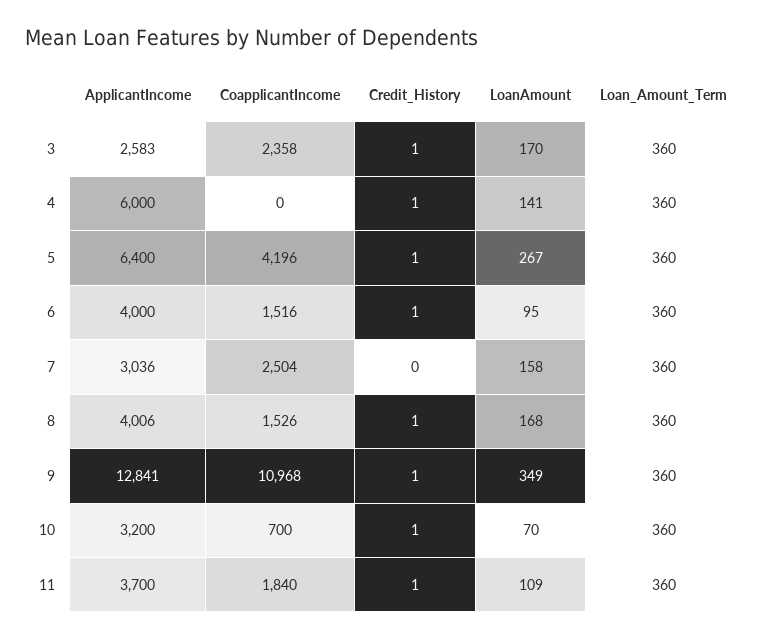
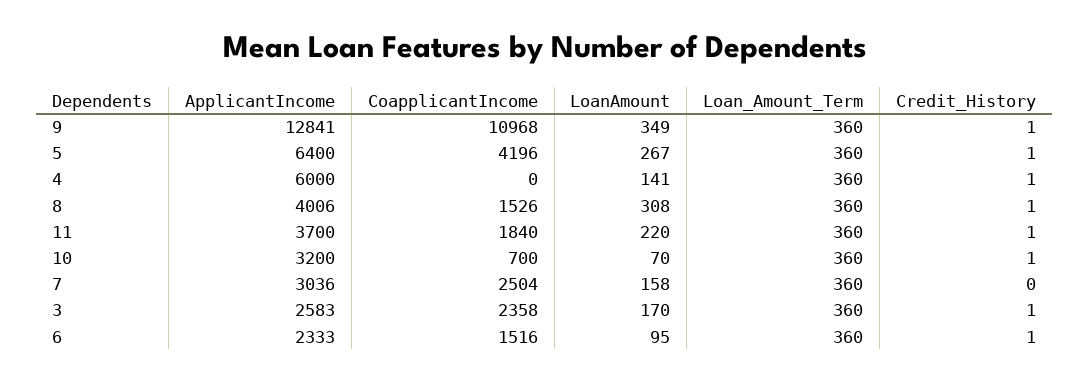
  {
    "ApplicantIncome": {
      "3": 2583,
      "4": 6000,
      "5": 6400,
-     "6": 4000,
+     "6": 2333,
      "7": 3036,
      "8": 4006,
      "9": 12841,
      "10": 3200,
      "11": 3700
    },
    "CoapplicantIncome": {
      "3": 2358,
      "4": 0,
      "5": 4196,
      "6": 1516,
      "7": 2504,
      "8": 1526,
      "9": 10968,
      "10": 700,
      "11": 1840
    },
    "Credit_History": {
      "3": 1,
      "4": 1,
      "5": 1,
      "6": 1,
      "7": 0,
      "8": 1,
      "9": 1,
      "10": 1,
      "11": 1
    },
    "LoanAmount": {
      "3": 170,
      "4": 141,
      "5": 267,
      "6": 95,
      "7": 158,
-     "8": 168,
+     "8": 308,
      "9": 349,
      "10": 70,
-     "11": 109
+     "11": 220
    },
    "Loan_Amount_Term": {
      "3": 360,
      "4": 360,
      "5": 360,
      "6": 360,
      "7": 360,
      "8": 360,
      "9": 360,
      "10": 360,
      "11": 360
    }
  }

